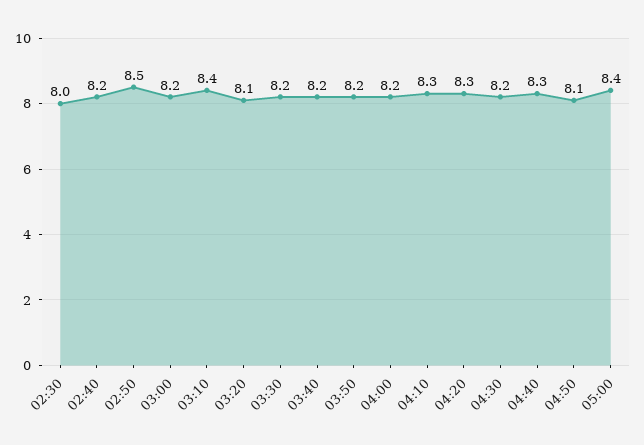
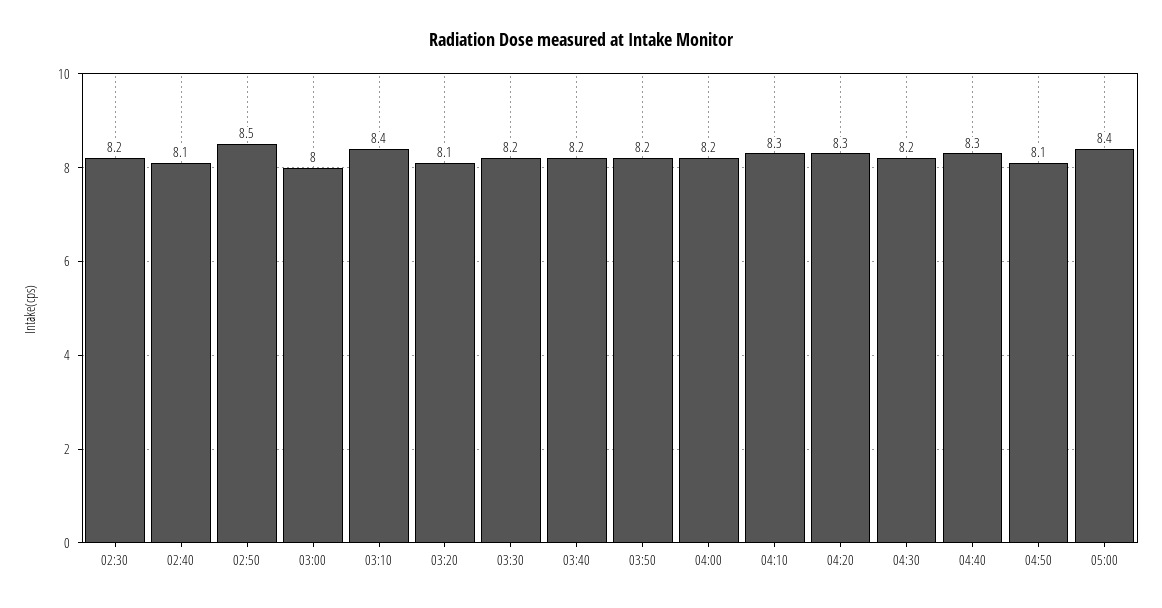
  {
-   "02:30": 8,
+   "02:30": 8.2,
-   "02:40": 8.2,
+   "02:40": 8.1,
    "02:50": 8.5,
-   "03:00": 8.2,
+   "03:00": 8,
    "03:10": 8.4,
    "03:20": 8.1,
    "03:30": 8.2,
    "03:40": 8.2,
    "03:50": 8.2,
    "04:00": 8.2,
    "04:10": 8.3,
    "04:20": 8.3,
    "04:30": 8.2,
    "04:40": 8.3,
    "04:50": 8.1,
    "05:00": 8.4
  }

